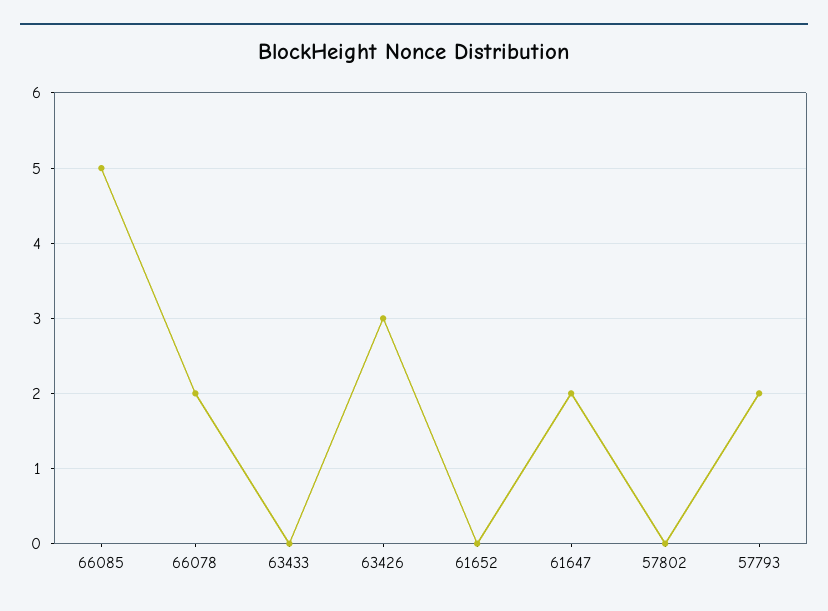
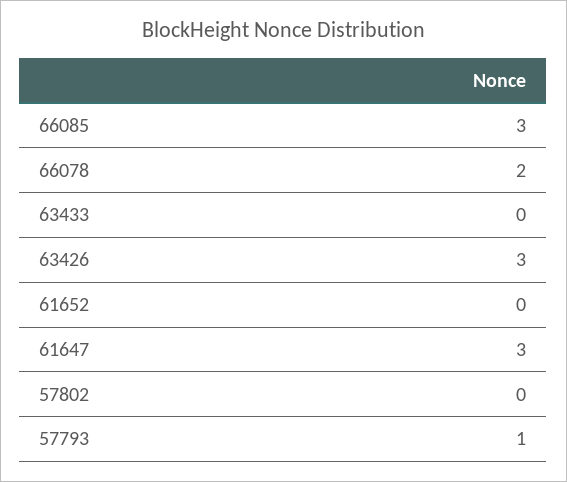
  {
-   "66085": 5,
+   "66085": 3,
    "66078": 2,
    "63433": 0,
    "63426": 3,
    "61652": 0,
-   "61647": 2,
+   "61647": 3,
    "57802": 0,
-   "57793": 2
+   "57793": 1
  }

